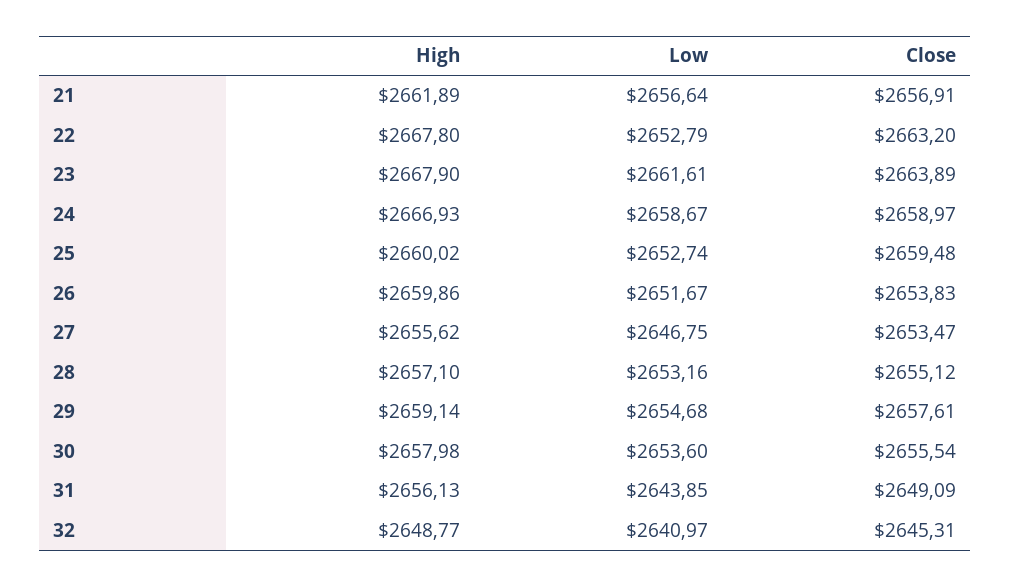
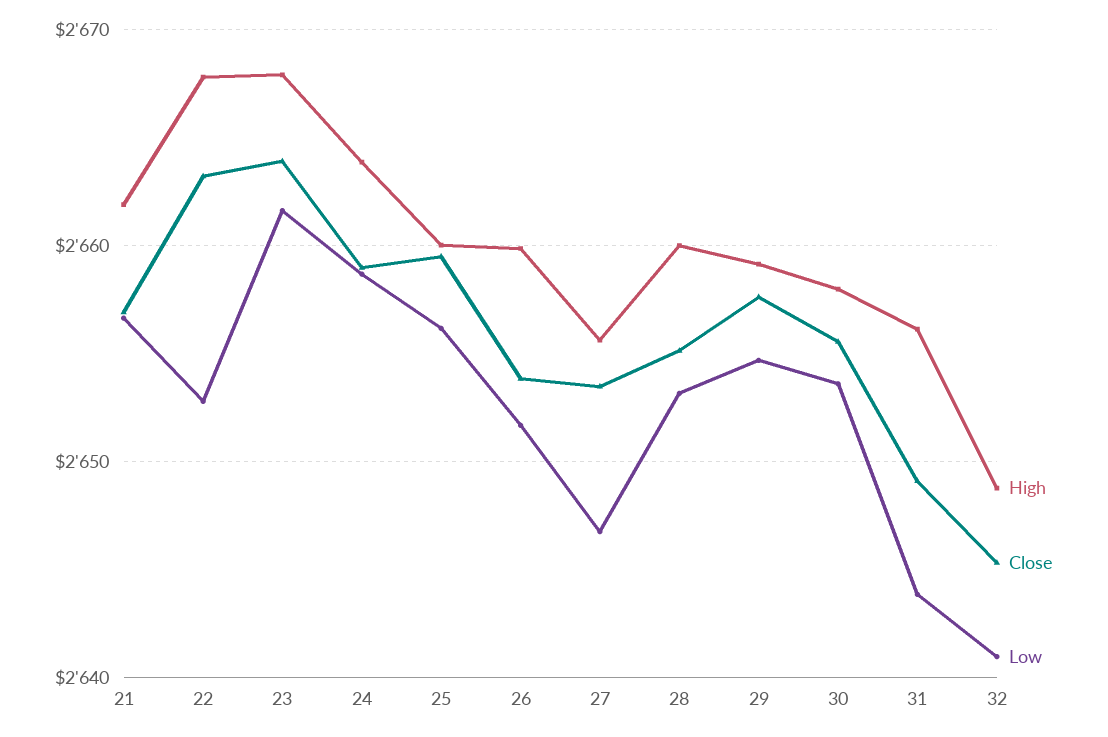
  {
    "High": {
      "21": 2661.89,
      "22": 2667.8,
      "23": 2667.9,
-     "24": 2666.93,
+     "24": 2664,
      "25": 2660.02,
      "26": 2659.86,
      "27": 2655.62,
-     "28": 2657.1,
+     "28": 2660,
      "29": 2659.14,
      "30": 2657.98,
      "31": 2656.13,
      "32": 2648.77
    },
    "Low": {
      "21": 2656.64,
      "22": 2652.79,
      "23": 2661.61,
      "24": 2658.67,
-     "25": 2652.74,
+     "25": 2656,
      "26": 2651.67,
      "27": 2646.75,
      "28": 2653.16,
      "29": 2654.68,
      "30": 2653.6,
      "31": 2643.85,
      "32": 2640.97
    },
    "Close": {
      "21": 2656.91,
      "22": 2663.2,
      "23": 2663.89,
      "24": 2658.97,
      "25": 2659.48,
      "26": 2653.83,
      "27": 2653.47,
      "28": 2655.12,
      "29": 2657.61,
      "30": 2655.54,
      "31": 2649.09,
      "32": 2645.31
    }
  }

